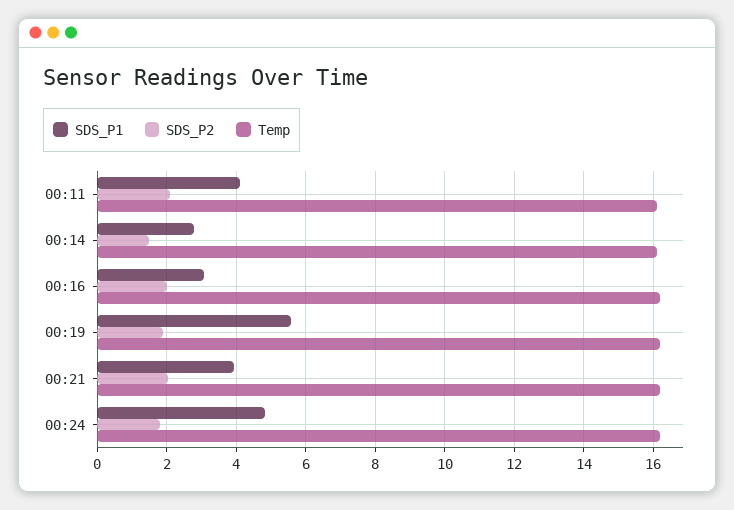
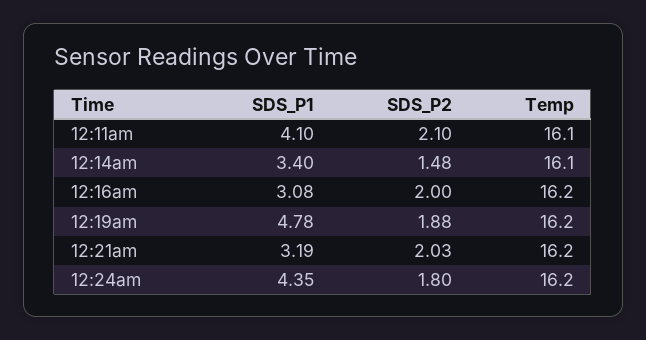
  {
    "SDS_P1": {
      "00:11": 4.1,
-     "00:14": 2.8,
+     "00:14": 3.4,
      "00:16": 3.08,
-     "00:19": 5.6,
+     "00:19": 4.78,
-     "00:21": 4,
+     "00:21": 3.19,
-     "00:24": 4.8
+     "00:24": 4.35
    },
    "SDS_P2": {
      "00:11": 2.1,
      "00:14": 1.48,
      "00:16": 2,
      "00:19": 1.88,
      "00:21": 2.03,
      "00:24": 1.8
    },
    "Temp": {
      "00:11": 16.1,
      "00:14": 16.1,
      "00:16": 16.2,
      "00:19": 16.2,
      "00:21": 16.2,
      "00:24": 16.2
    }
  }

